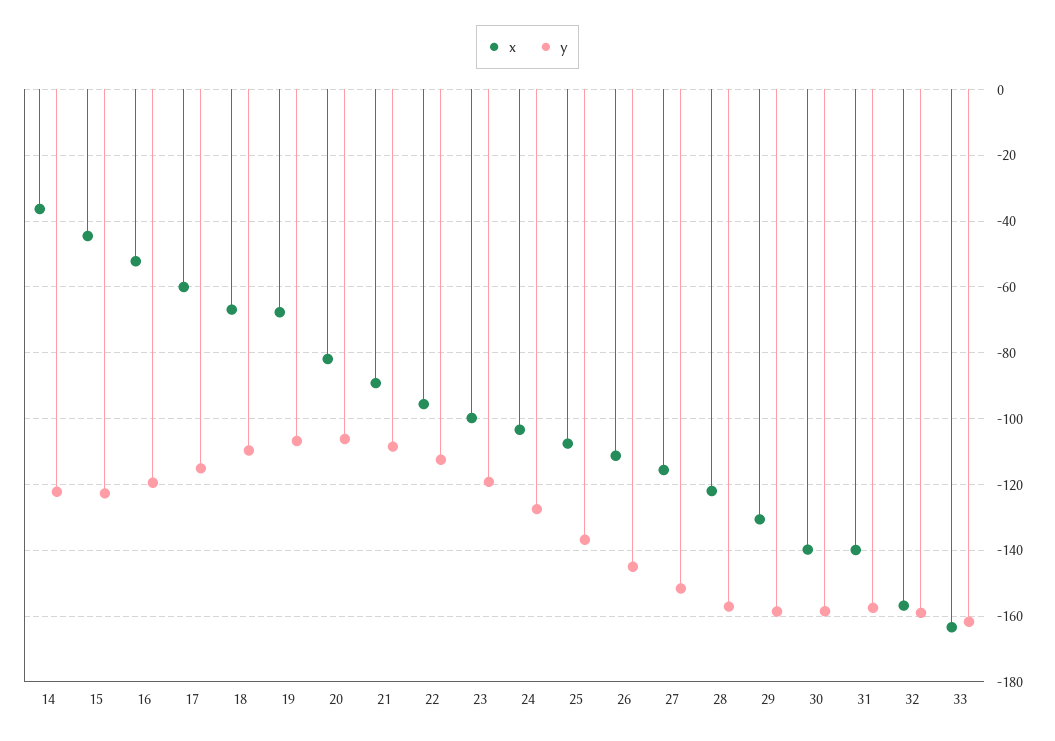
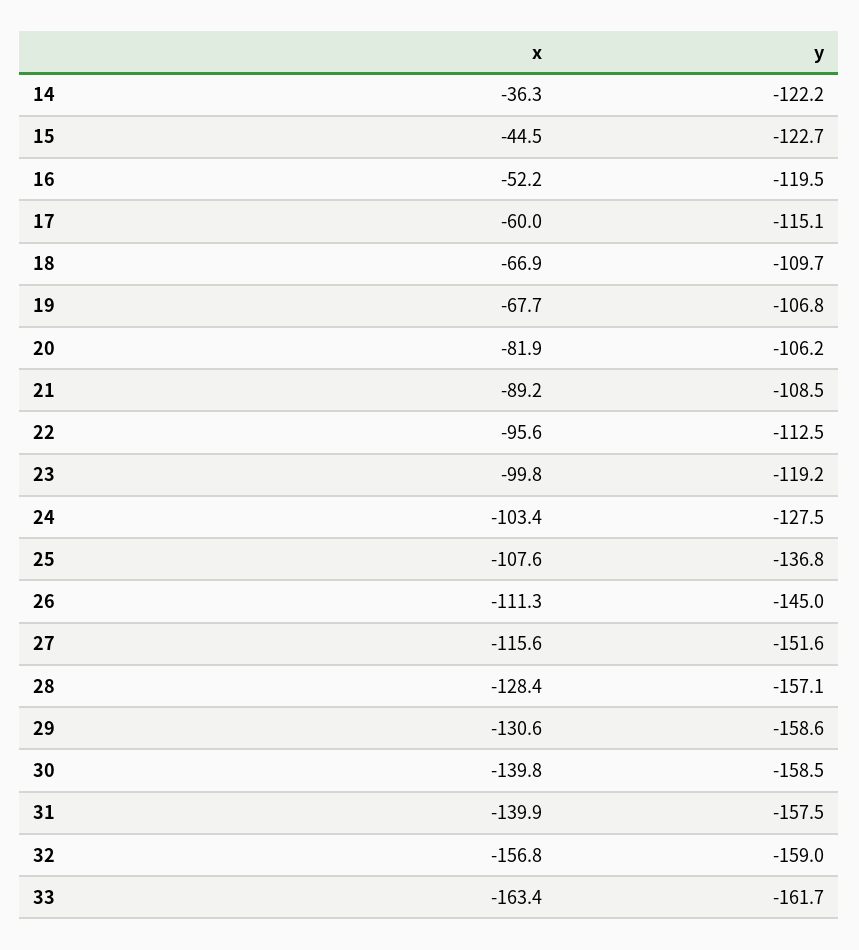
  {
    "x": {
      "14": -36.3,
      "15": -44.5,
      "16": -52.2,
      "17": -60,
      "18": -66.9,
      "19": -67.7,
      "20": -81.9,
      "21": -89.2,
      "22": -95.6,
      "23": -99.8,
      "24": -103.4,
      "25": -107.6,
      "26": -111.3,
      "27": -115.6,
-     "28": -122,
+     "28": -128.4,
      "29": -130.6,
      "30": -139.8,
      "31": -139.9,
      "32": -156.8,
      "33": -163.4
    },
    "y": {
      "14": -122.2,
      "15": -122.7,
      "16": -119.5,
      "17": -115.1,
      "18": -109.7,
      "19": -106.8,
      "20": -106.2,
      "21": -108.5,
      "22": -112.5,
      "23": -119.2,
      "24": -127.5,
      "25": -136.8,
      "26": -145,
      "27": -151.6,
      "28": -157.1,
      "29": -158.6,
      "30": -158.5,
      "31": -157.5,
      "32": -159,
      "33": -161.7
    }
  }

